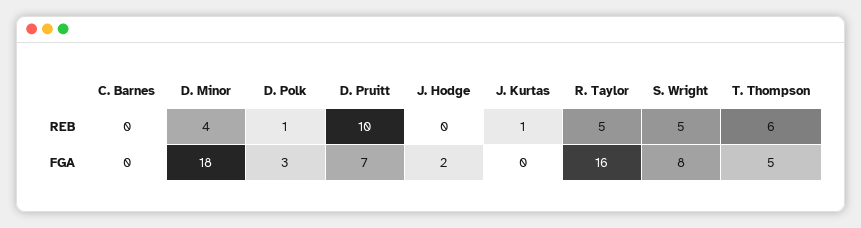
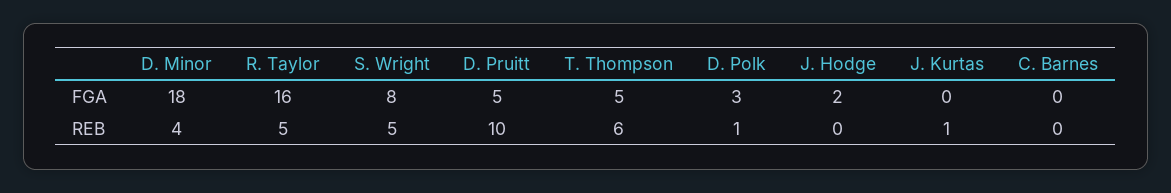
  {
    "C. Barnes": {
      "REB": 0,
      "FGA": 0
    },
    "D. Minor": {
      "REB": 4,
      "FGA": 18
    },
    "D. Polk": {
      "REB": 1,
      "FGA": 3
    },
    "D. Pruitt": {
      "REB": 10,
-     "FGA": 7
+     "FGA": 5
    },
    "J. Hodge": {
      "REB": 0,
      "FGA": 2
    },
    "J. Kurtas": {
      "REB": 1,
      "FGA": 0
    },
    "R. Taylor": {
      "REB": 5,
      "FGA": 16
    },
    "S. Wright": {
      "REB": 5,
      "FGA": 8
    },
    "T. Thompson": {
      "REB": 6,
      "FGA": 5
    }
  }

